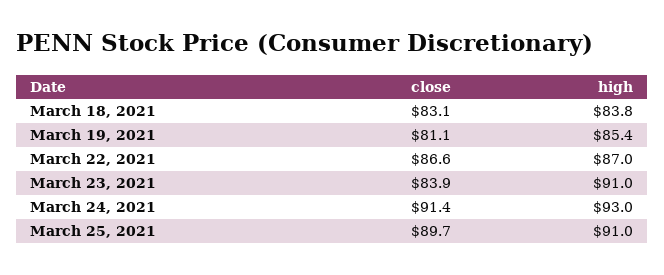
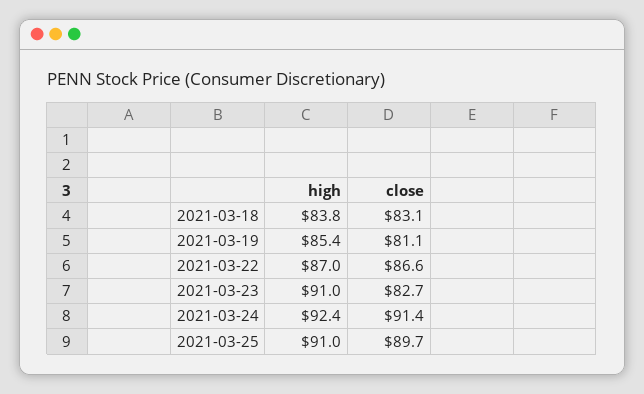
  {
    "close": {
      "March 18, 2021": 83.1,
      "March 19, 2021": 81.1,
      "March 22, 2021": 86.6,
-     "March 23, 2021": 83.9,
+     "March 23, 2021": 82.7,
      "March 24, 2021": 91.4,
      "March 25, 2021": 89.7
    },
    "high": {
      "March 18, 2021": 83.8,
      "March 19, 2021": 85.4,
      "March 22, 2021": 87,
      "March 23, 2021": 91,
-     "March 24, 2021": 93,
+     "March 24, 2021": 92.4,
      "March 25, 2021": 91
    }
  }

